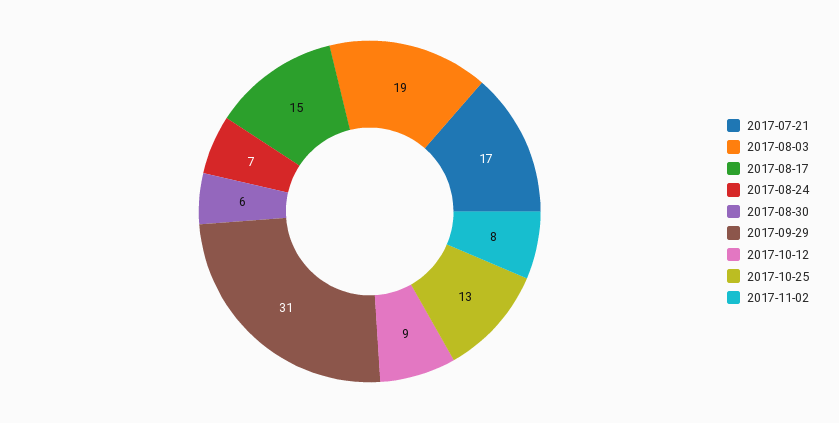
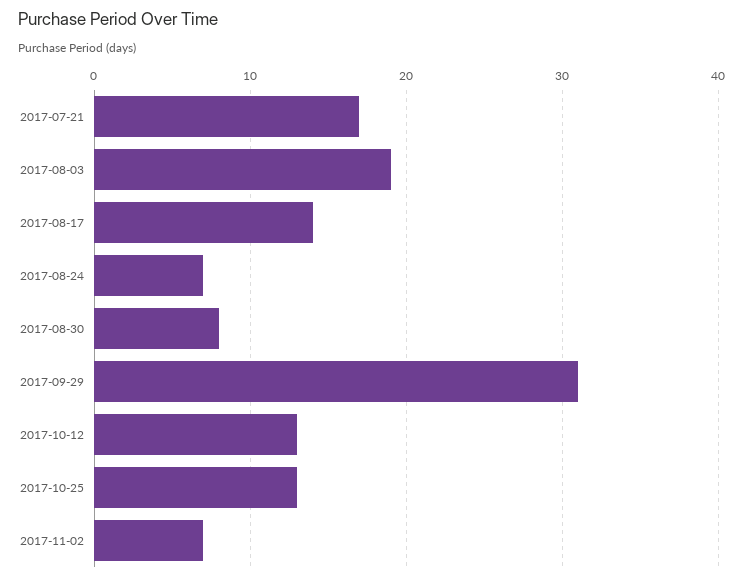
  {
    "2017-07-21": 17,
    "2017-08-03": 19,
-   "2017-08-17": 15,
+   "2017-08-17": 14,
    "2017-08-24": 7,
-   "2017-08-30": 6,
+   "2017-08-30": 8,
    "2017-09-29": 31,
-   "2017-10-12": 9,
+   "2017-10-12": 13,
    "2017-10-25": 13,
-   "2017-11-02": 8
+   "2017-11-02": 7
  }

